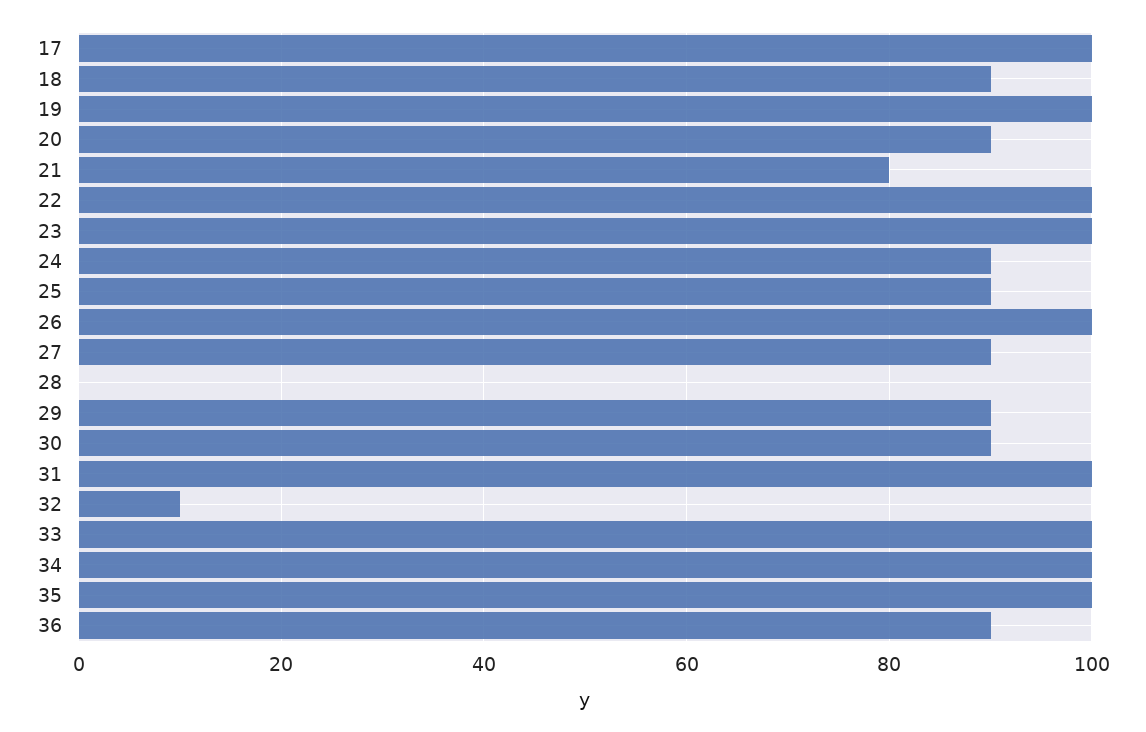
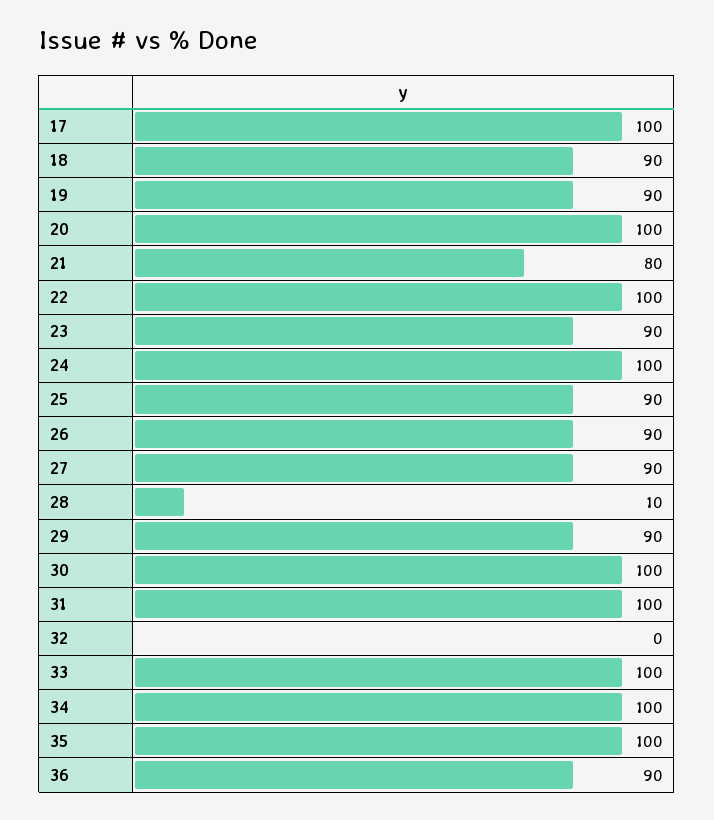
  {
    "17": 100,
    "18": 90,
-   "19": 100,
+   "19": 90,
-   "20": 90,
+   "20": 100,
    "21": 80,
    "22": 100,
-   "23": 100,
+   "23": 90,
-   "24": 90,
+   "24": 100,
    "25": 90,
-   "26": 100,
+   "26": 90,
    "27": 90,
-   "28": 0,
+   "28": 10,
    "29": 90,
-   "30": 90,
+   "30": 100,
    "31": 100,
-   "32": 10,
+   "32": 0,
    "33": 100,
    "34": 100,
    "35": 100,
    "36": 90
  }

